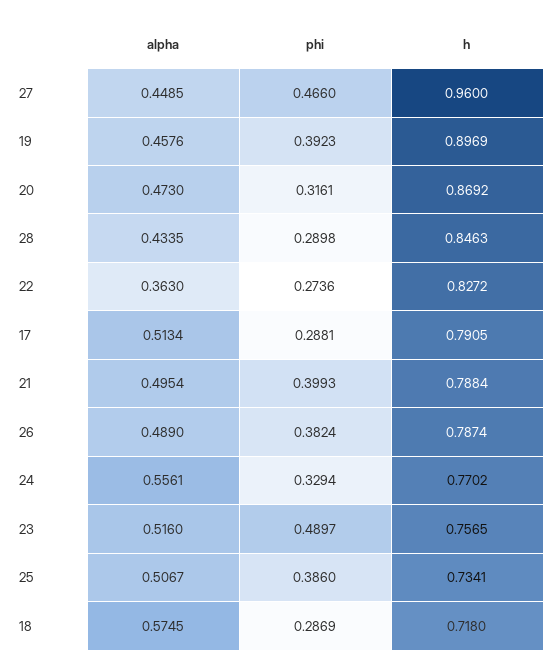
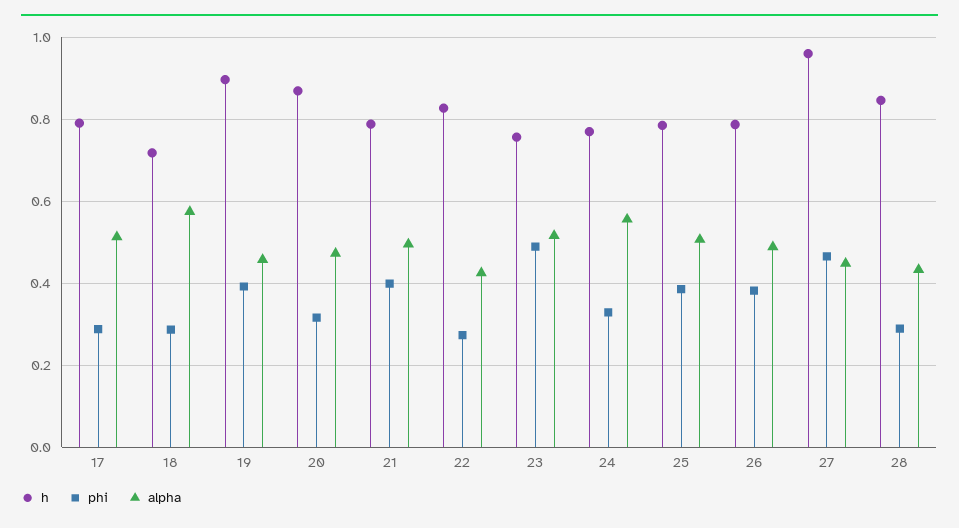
  {
    "alpha": {
      "27": 0.4485,
      "19": 0.4576,
      "20": 0.473,
      "28": 0.4335,
-     "22": 0.363,
+     "22": 0.42,
      "17": 0.5134,
      "21": 0.4954,
      "26": 0.489,
      "24": 0.5561,
      "23": 0.516,
      "25": 0.5067,
      "18": 0.5745
    },
    "phi": {
      "27": 0.466,
      "19": 0.3923,
      "20": 0.3161,
      "28": 0.2898,
      "22": 0.2736,
      "17": 0.2881,
      "21": 0.3993,
      "26": 0.3824,
      "24": 0.3294,
      "23": 0.4897,
      "25": 0.386,
      "18": 0.2869
    },
    "h": {
      "27": 0.96,
      "19": 0.8969,
      "20": 0.8692,
      "28": 0.8463,
      "22": 0.8272,
      "17": 0.7905,
      "21": 0.7884,
      "26": 0.7874,
      "24": 0.7702,
      "23": 0.7565,
-     "25": 0.7341,
+     "25": 0.78,
      "18": 0.718
    }
  }

